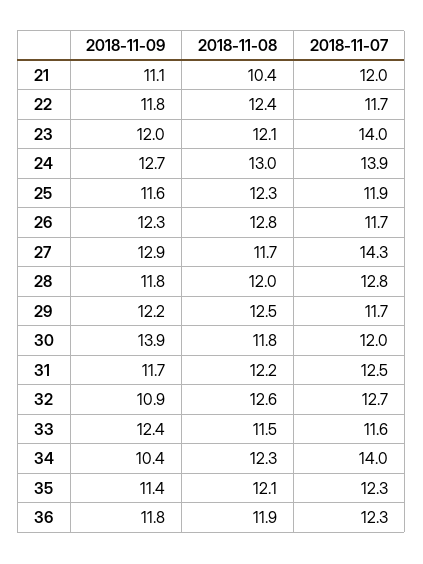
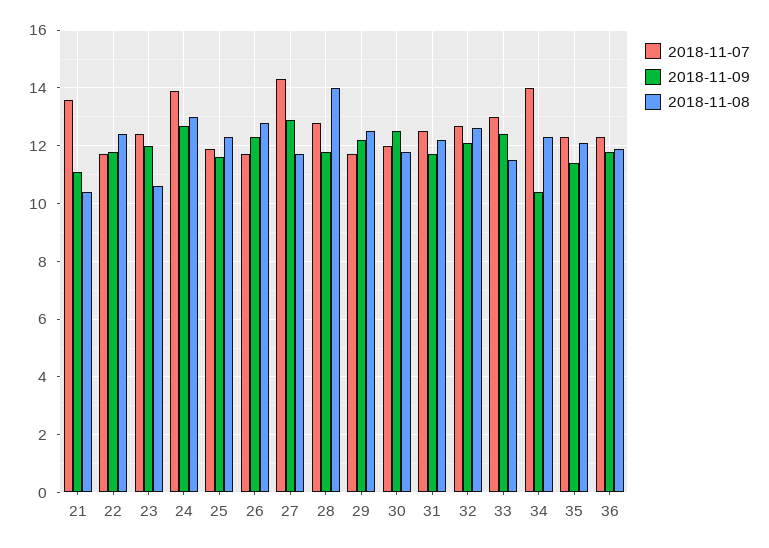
  {
    "2018-11-09": {
      "21": 11.1,
      "22": 11.8,
      "23": 12,
      "24": 12.7,
      "25": 11.6,
      "26": 12.3,
      "27": 12.9,
      "28": 11.8,
      "29": 12.2,
-     "30": 13.9,
+     "30": 12.5,
      "31": 11.7,
-     "32": 10.9,
+     "32": 12,
      "33": 12.4,
      "34": 10.4,
      "35": 11.4,
      "36": 11.8
    },
    "2018-11-08": {
      "21": 10.4,
      "22": 12.4,
-     "23": 12.1,
+     "23": 10.5,
      "24": 13,
      "25": 12.3,
      "26": 12.8,
      "27": 11.7,
-     "28": 12,
+     "28": 14,
      "29": 12.5,
      "30": 11.8,
      "31": 12.2,
      "32": 12.6,
      "33": 11.5,
      "34": 12.3,
      "35": 12.1,
      "36": 11.9
    },
    "2018-11-07": {
-     "21": 12,
+     "21": 13.5,
      "22": 11.7,
-     "23": 14,
+     "23": 12.5,
      "24": 13.9,
      "25": 11.9,
      "26": 11.7,
      "27": 14.3,
      "28": 12.8,
      "29": 11.7,
      "30": 12,
      "31": 12.5,
      "32": 12.7,
-     "33": 11.6,
+     "33": 13,
      "34": 14,
      "35": 12.3,
      "36": 12.3
    }
  }

